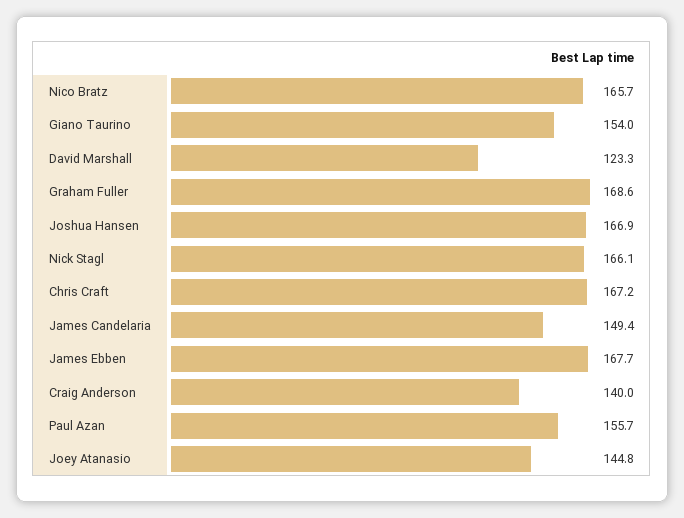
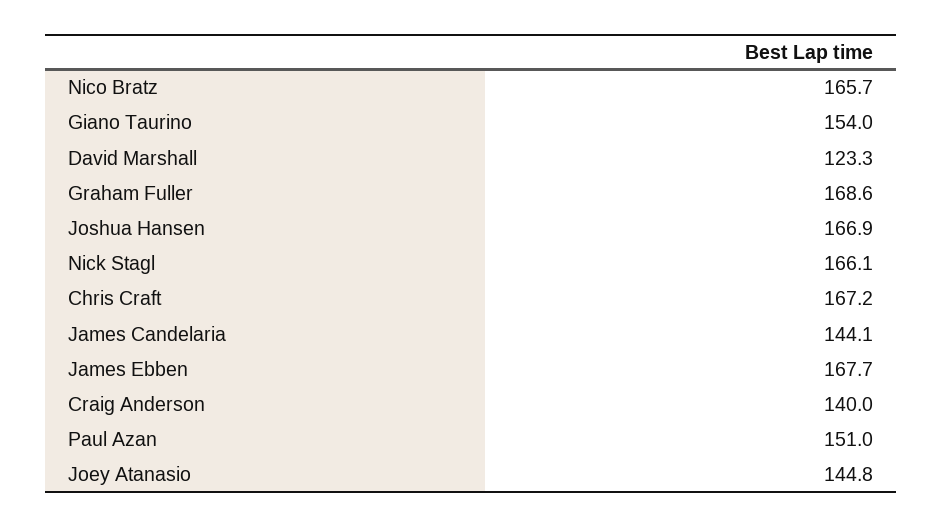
  {
    "Nico Bratz": 165.7,
    "Giano Taurino": 154,
    "David Marshall": 123.3,
    "Graham Fuller": 168.6,
    "Joshua Hansen": 166.9,
    "Nick Stagl": 166.1,
    "Chris Craft": 167.2,
-   "James Candelaria": 149.4,
+   "James Candelaria": 144.1,
    "James Ebben": 167.7,
    "Craig Anderson": 140,
-   "Paul Azan": 155.7,
+   "Paul Azan": 151,
    "Joey Atanasio": 144.8
  }

